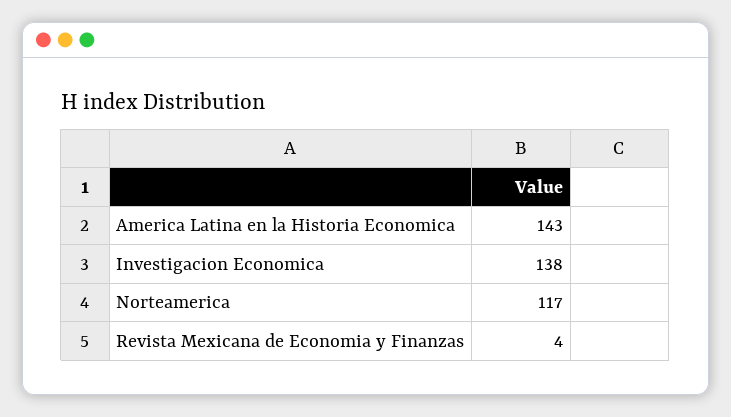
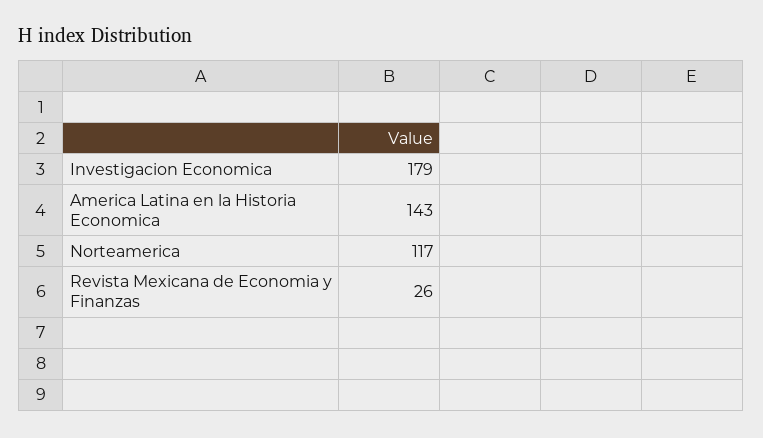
  {
    "America Latina en la Historia Economica": 143,
-   "Investigacion Economica": 138,
+   "Investigacion Economica": 179,
    "Norteamerica": 117,
-   "Revista Mexicana de Economia y Finanzas": 4
+   "Revista Mexicana de Economia y Finanzas": 26
  }

